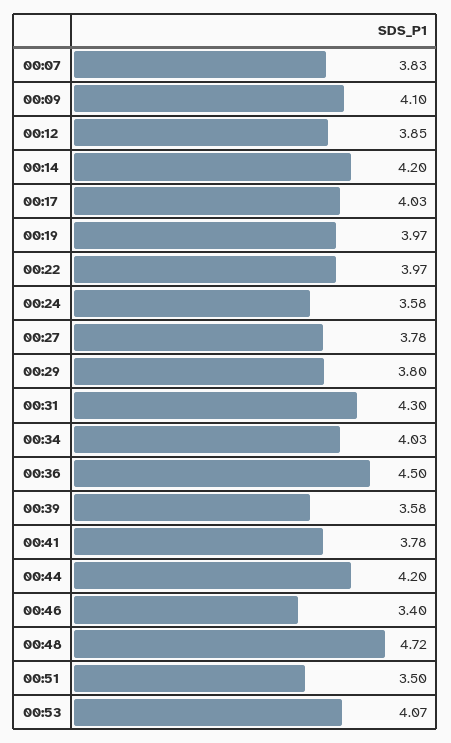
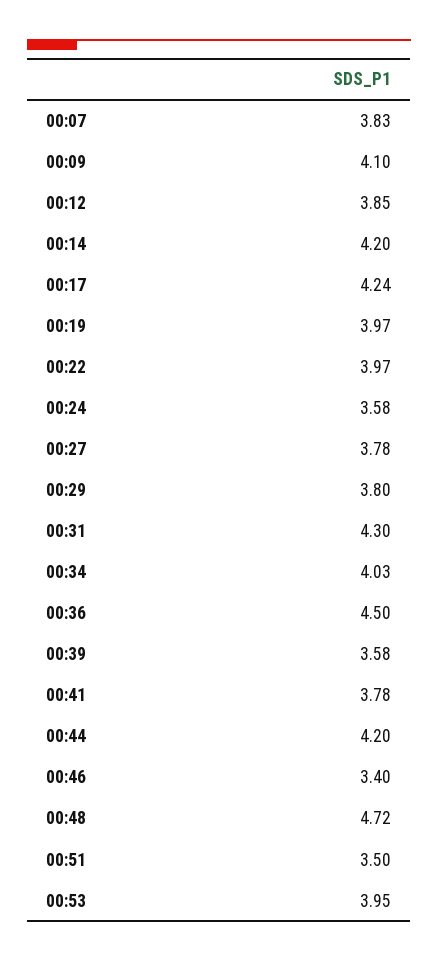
  {
    "00:07": 3.83,
    "00:09": 4.1,
    "00:12": 3.85,
    "00:14": 4.2,
-   "00:17": 4.03,
+   "00:17": 4.24,
    "00:19": 3.97,
    "00:22": 3.97,
    "00:24": 3.58,
    "00:27": 3.78,
    "00:29": 3.8,
    "00:31": 4.3,
    "00:34": 4.03,
    "00:36": 4.5,
    "00:39": 3.58,
    "00:41": 3.78,
    "00:44": 4.2,
    "00:46": 3.4,
    "00:48": 4.72,
    "00:51": 3.5,
-   "00:53": 4.07
+   "00:53": 3.95
  }

